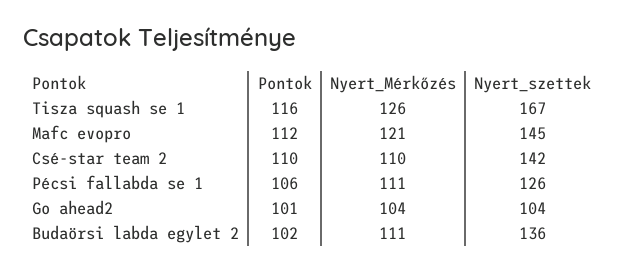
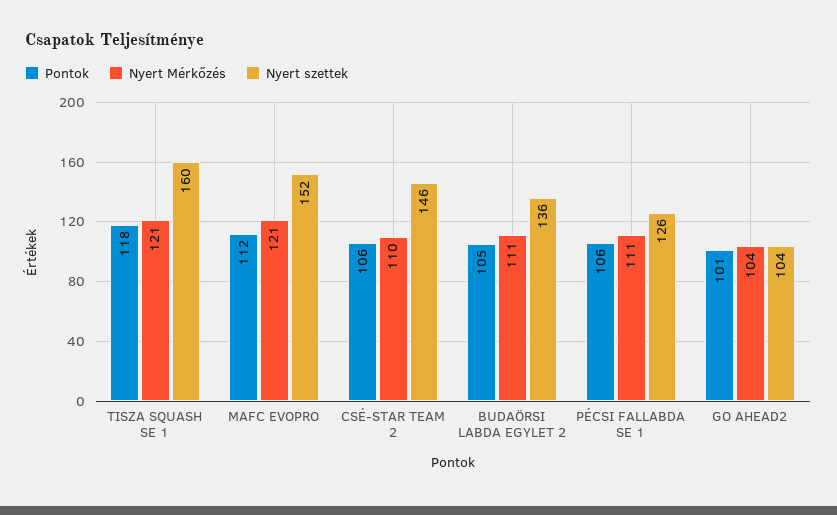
  {
    "Pontok": {
-     "Tisza squash se 1": 116,
+     "Tisza squash se 1": 118,
      "Mafc evopro": 112,
-     "Csé-star team 2": 110,
+     "Csé-star team 2": 106,
      "Pécsi fallabda se 1": 106,
      "Go ahead2": 101,
-     "Budaörsi labda egylet 2": 102
+     "Budaörsi labda egylet 2": 105
    },
    "Nyert_Mérkőzés": {
-     "Tisza squash se 1": 126,
+     "Tisza squash se 1": 121,
      "Mafc evopro": 121,
      "Csé-star team 2": 110,
      "Pécsi fallabda se 1": 111,
      "Go ahead2": 104,
      "Budaörsi labda egylet 2": 111
    },
    "Nyert_szettek": {
-     "Tisza squash se 1": 167,
+     "Tisza squash se 1": 160,
-     "Mafc evopro": 145,
+     "Mafc evopro": 152,
-     "Csé-star team 2": 142,
+     "Csé-star team 2": 146,
      "Pécsi fallabda se 1": 126,
      "Go ahead2": 104,
      "Budaörsi labda egylet 2": 136
    }
  }

